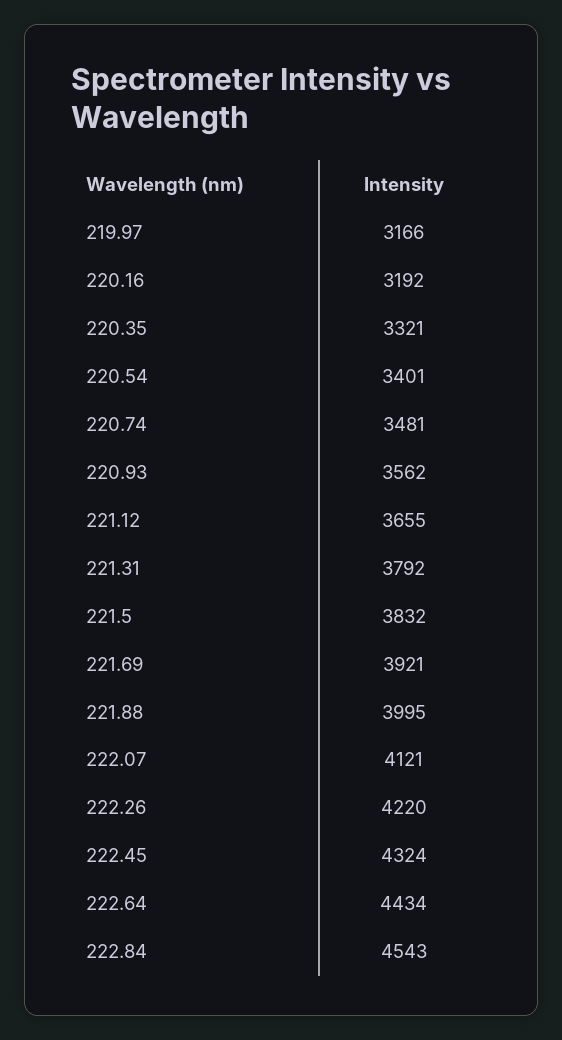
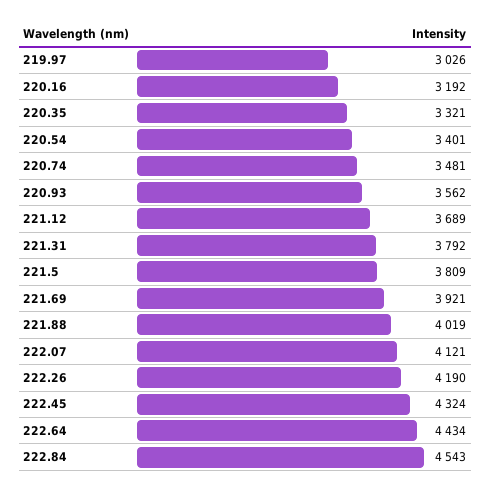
  {
-   "219.97": 3166,
+   "219.97": 3026,
    "220.16": 3192,
    "220.35": 3321,
    "220.54": 3401,
    "220.74": 3481,
    "220.93": 3562,
-   "221.12": 3655,
+   "221.12": 3689,
    "221.31": 3792,
-   "221.5": 3832,
+   "221.5": 3809,
    "221.69": 3921,
-   "221.88": 3995,
+   "221.88": 4019,
    "222.07": 4121,
-   "222.26": 4220,
+   "222.26": 4190,
    "222.45": 4324,
    "222.64": 4434,
    "222.84": 4543
  }

